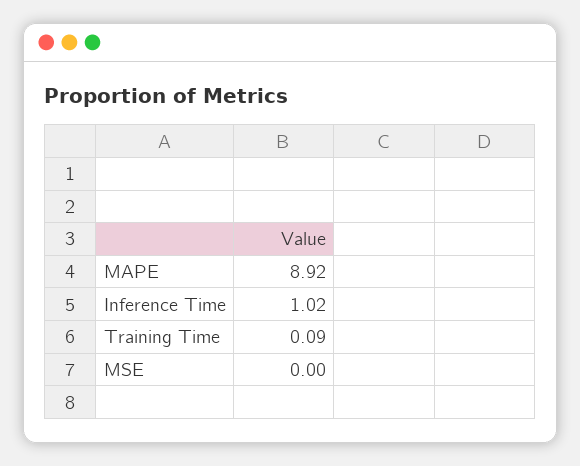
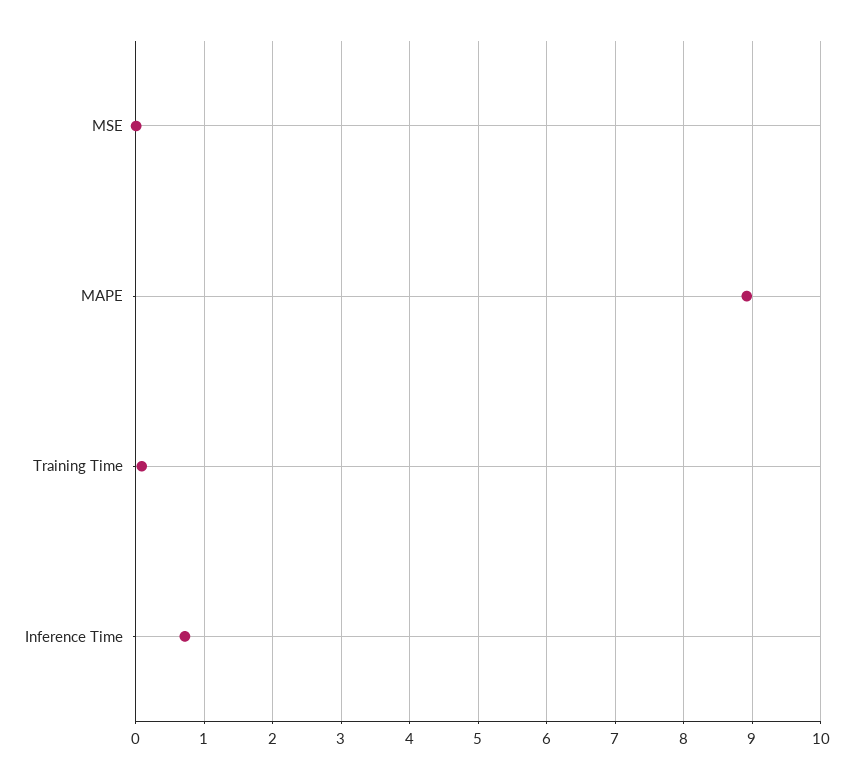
  {
    "MAPE": 8.92,
-   "Inference Time": 1.02,
+   "Inference Time": 0.7,
    "Training Time": 0.09,
    "MSE": 0
  }

